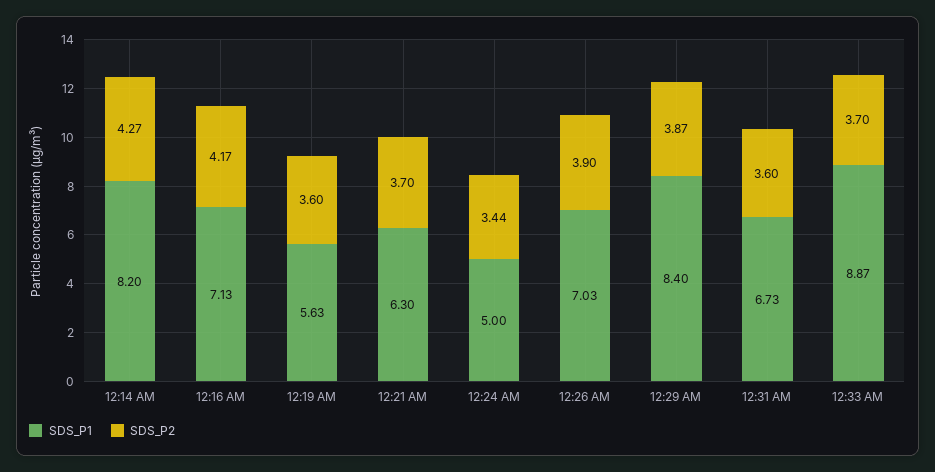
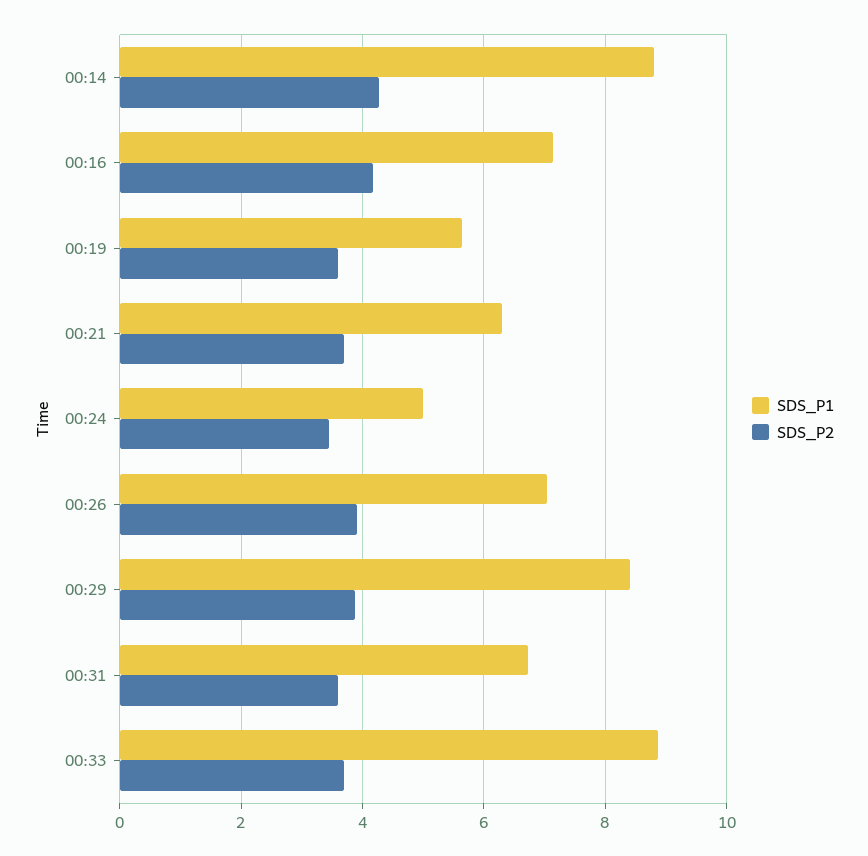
  {
    "SDS_P1": {
-     "12:14 AM": 8.2,
+     "12:14 AM": 8.8,
      "12:16 AM": 7.13,
      "12:19 AM": 5.63,
      "12:21 AM": 6.3,
      "12:24 AM": 5,
      "12:26 AM": 7.03,
      "12:29 AM": 8.4,
      "12:31 AM": 6.73,
      "12:33 AM": 8.87
    },
    "SDS_P2": {
      "12:14 AM": 4.27,
      "12:16 AM": 4.17,
      "12:19 AM": 3.6,
      "12:21 AM": 3.7,
      "12:24 AM": 3.44,
      "12:26 AM": 3.9,
      "12:29 AM": 3.87,
      "12:31 AM": 3.6,
      "12:33 AM": 3.7
    }
  }

